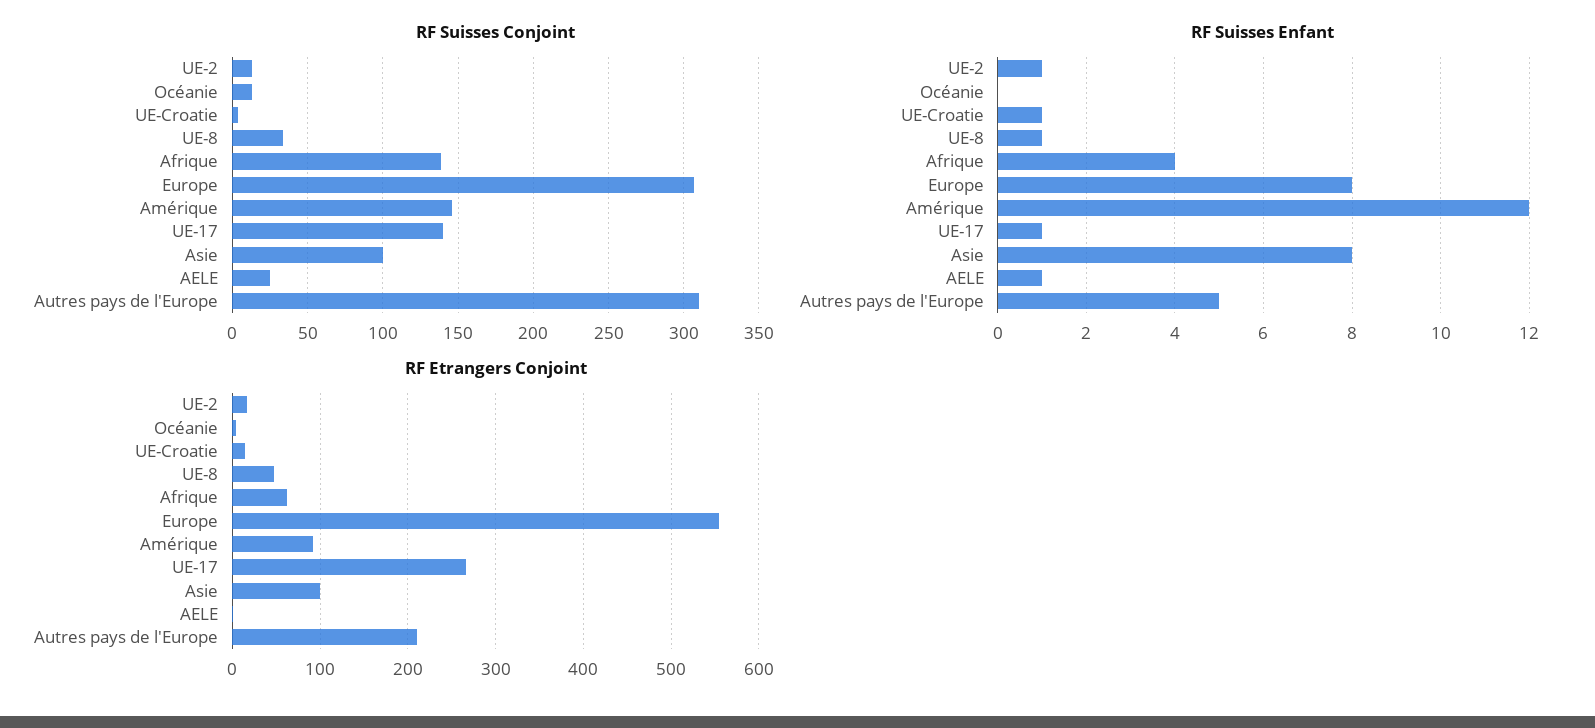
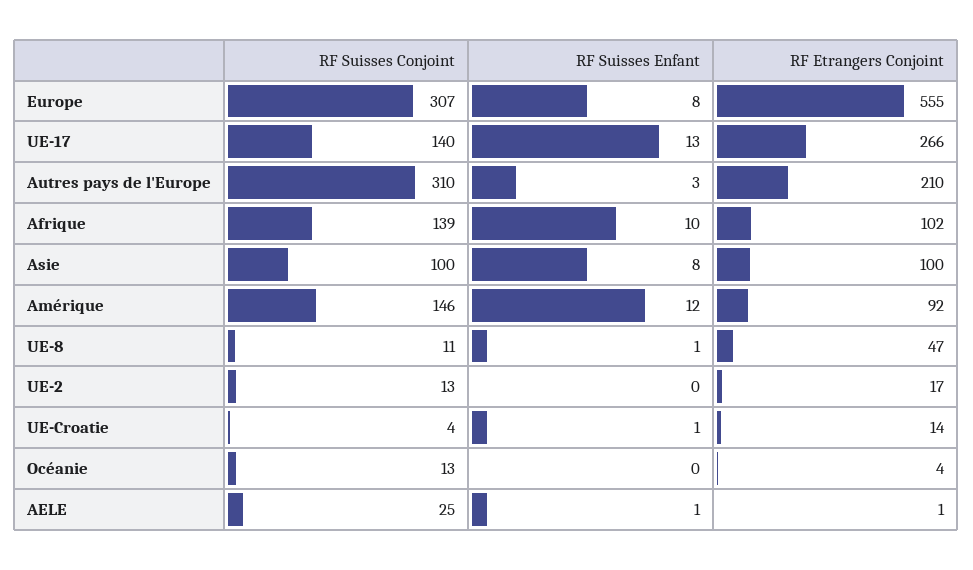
  {
    "RF Suisses Conjoint": {
      "UE-2": 13,
      "Océanie": 13,
      "UE-Croatie": 4,
-     "UE-8": 35,
+     "UE-8": 11,
      "Afrique": 139,
      "Europe": 307,
      "Amérique": 146,
      "UE-17": 140,
      "Asie": 100,
      "AELE": 25,
      "Autres pays de l'Europe": 310
    },
    "RF Suisses Enfant": {
-     "UE-2": 1,
+     "UE-2": 0,
      "Océanie": 0,
      "UE-Croatie": 1,
      "UE-8": 1,
-     "Afrique": 4,
+     "Afrique": 10,
      "Europe": 8,
      "Amérique": 12,
-     "UE-17": 1,
+     "UE-17": 13,
      "Asie": 8,
      "AELE": 1,
-     "Autres pays de l'Europe": 5
+     "Autres pays de l'Europe": 3
    },
    "RF Etrangers Conjoint": {
      "UE-2": 17,
      "Océanie": 4,
      "UE-Croatie": 14,
      "UE-8": 47,
-     "Afrique": 60,
+     "Afrique": 102,
      "Europe": 555,
      "Amérique": 92,
      "UE-17": 266,
      "Asie": 100,
      "AELE": 1,
      "Autres pays de l'Europe": 210
    }
  }

